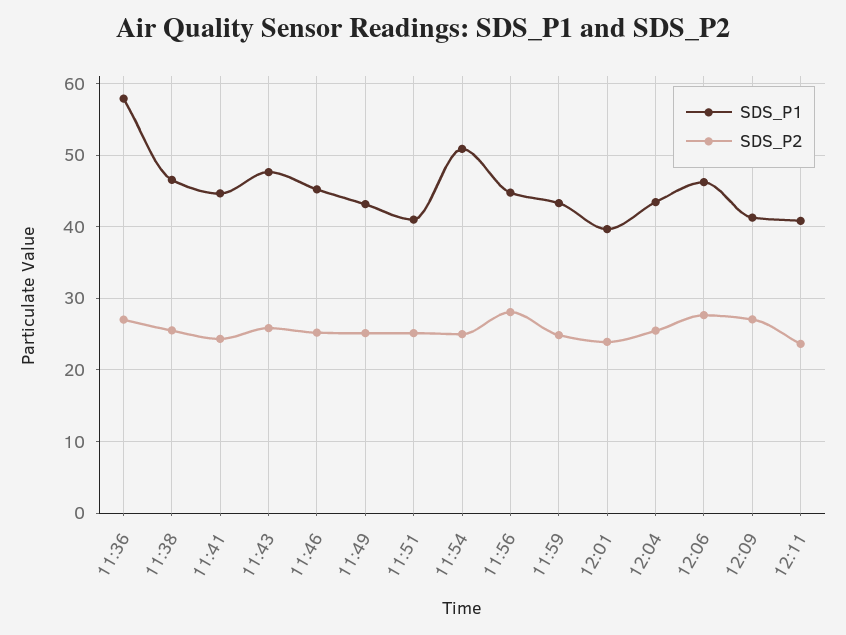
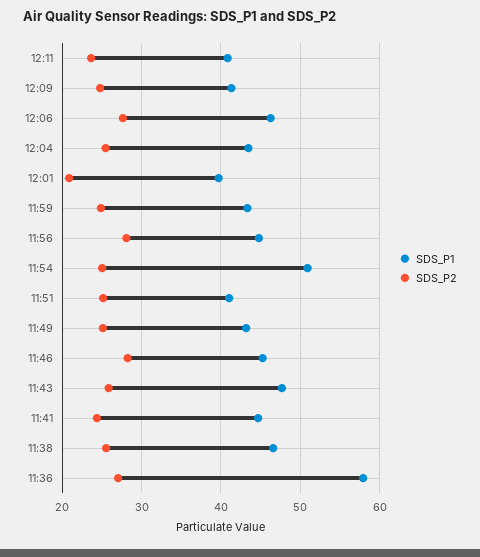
  {
    "SDS_P1": {
      "11:36": 58,
      "11:38": 47,
      "11:41": 45,
      "11:43": 48,
      "11:46": 45,
      "11:49": 43,
      "11:51": 41,
      "11:54": 51,
      "11:56": 45,
      "11:59": 43,
      "12:01": 40,
      "12:04": 43,
      "12:06": 46,
      "12:09": 41,
      "12:11": 41
    },
    "SDS_P2": {
      "11:36": 27,
      "11:38": 26,
      "11:41": 24,
      "11:43": 26,
-     "11:46": 25,
+     "11:46": 28,
      "11:49": 25,
      "11:51": 25,
      "11:54": 25,
      "11:56": 28,
      "11:59": 25,
-     "12:01": 24,
+     "12:01": 21,
      "12:04": 25,
      "12:06": 28,
-     "12:09": 27,
+     "12:09": 25,
      "12:11": 24
    }
  }

